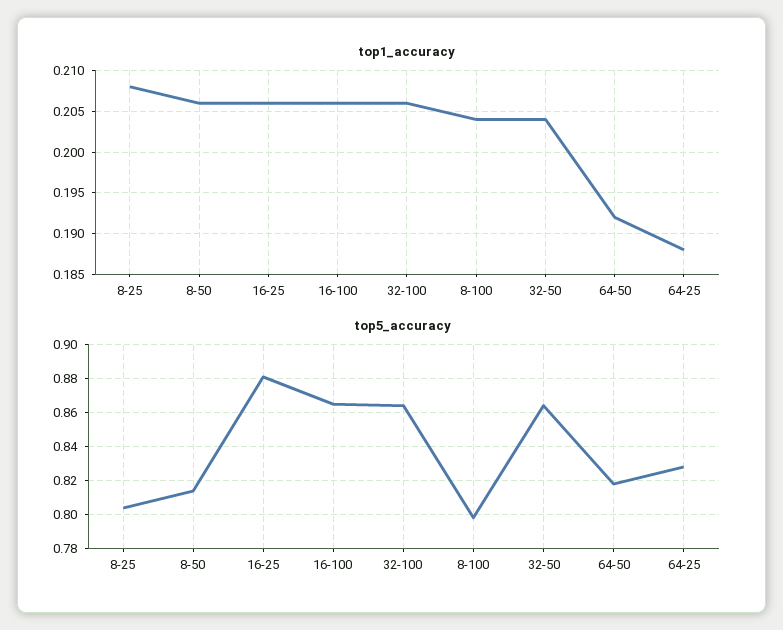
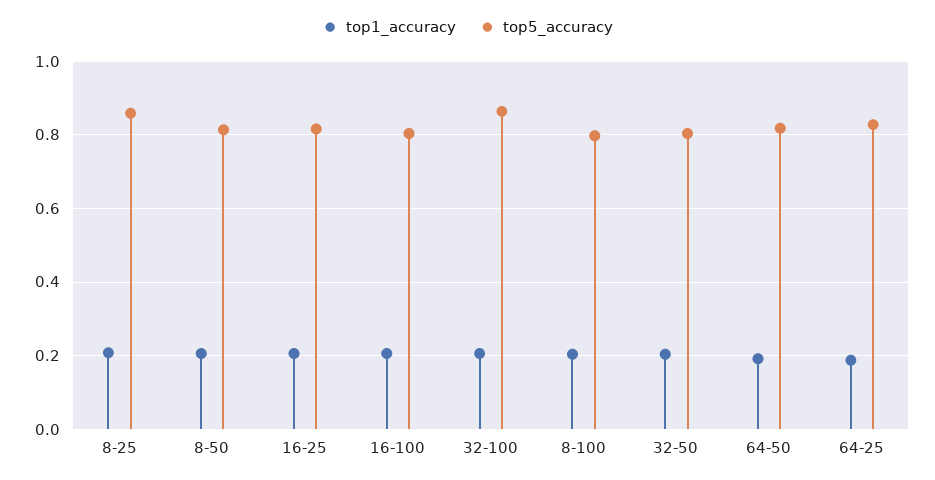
  {
    "top1_accuracy": {
      "8-25": 0.208,
      "8-50": 0.206,
      "16-25": 0.206,
      "16-100": 0.206,
      "32-100": 0.206,
      "8-100": 0.204,
      "32-50": 0.204,
      "64-50": 0.192,
      "64-25": 0.188
    },
    "top5_accuracy": {
-     "8-25": 0.805,
+     "8-25": 0.86,
      "8-50": 0.815,
-     "16-25": 0.88,
+     "16-25": 0.82,
-     "16-100": 0.865,
+     "16-100": 0.8,
      "32-100": 0.865,
      "8-100": 0.8,
-     "32-50": 0.865,
+     "32-50": 0.8,
      "64-50": 0.82,
      "64-25": 0.83
    }
  }

